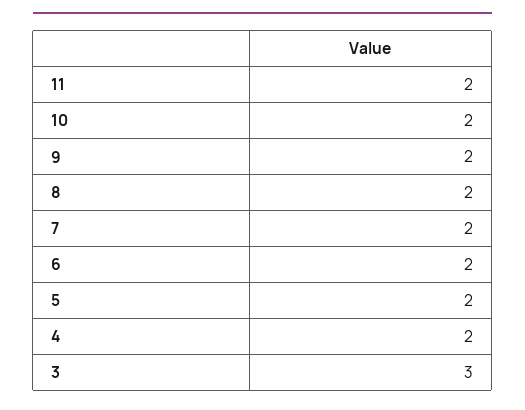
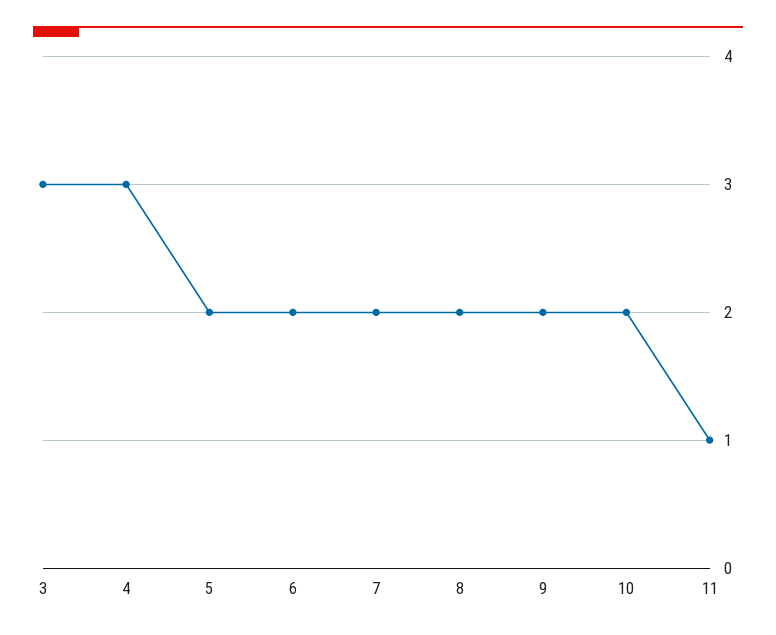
  {
-   "11": 2,
+   "11": 1,
    "10": 2,
    "9": 2,
    "8": 2,
    "7": 2,
    "6": 2,
    "5": 2,
-   "4": 2,
+   "4": 3,
    "3": 3
  }

